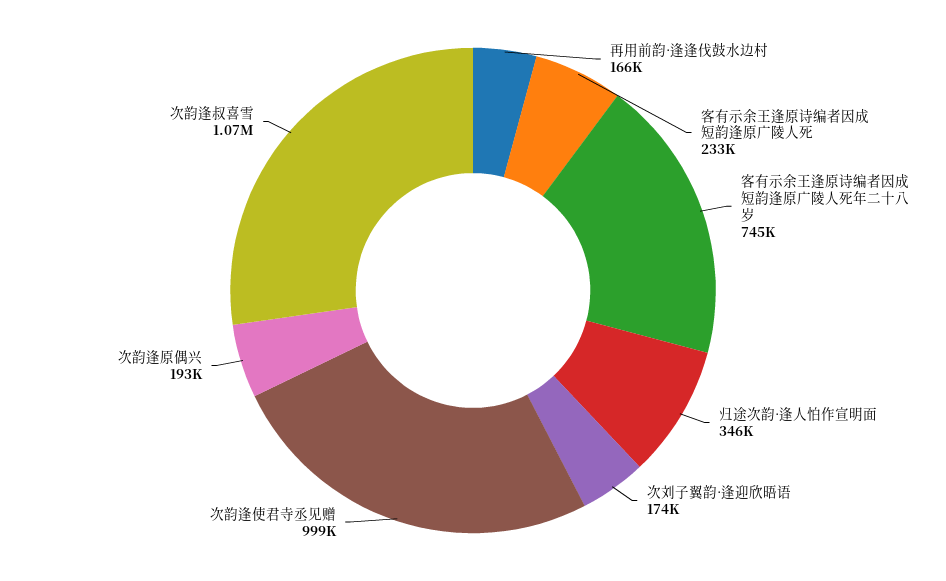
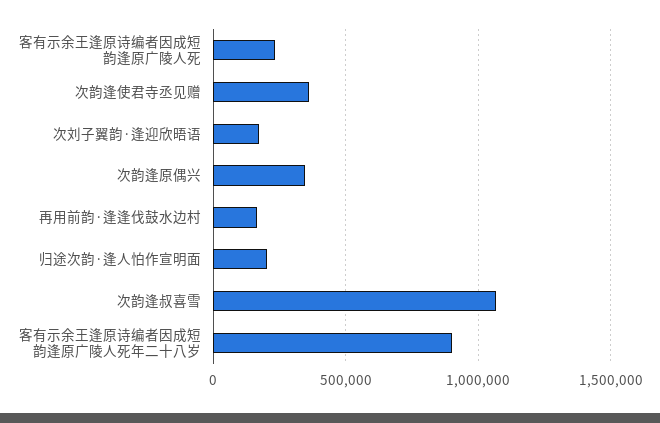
  {
    "再用前韵·逢逢伐鼓水边村": 166000,
    "客有示余王逢原诗编者因成短韵逢原广陵人死": 233000,
-   "客有示余王逢原诗编者因成短韵逢原广陵人死年二十八岁": 745000,
+   "客有示余王逢原诗编者因成短韵逢原广陵人死年二十八岁": 900000,
-   "归途次韵·逢人怕作宣明面": 346000,
+   "归途次韵·逢人怕作宣明面": 200000,
    "次刘子翼韵·逢迎欣晤语": 174000,
-   "次韵逢使君寺丞见赠": 999000,
+   "次韵逢使君寺丞见赠": 350000,
-   "次韵逢原偶兴": 193000,
+   "次韵逢原偶兴": 350000,
    "次韵逢叔喜雪": 1070000
  }

